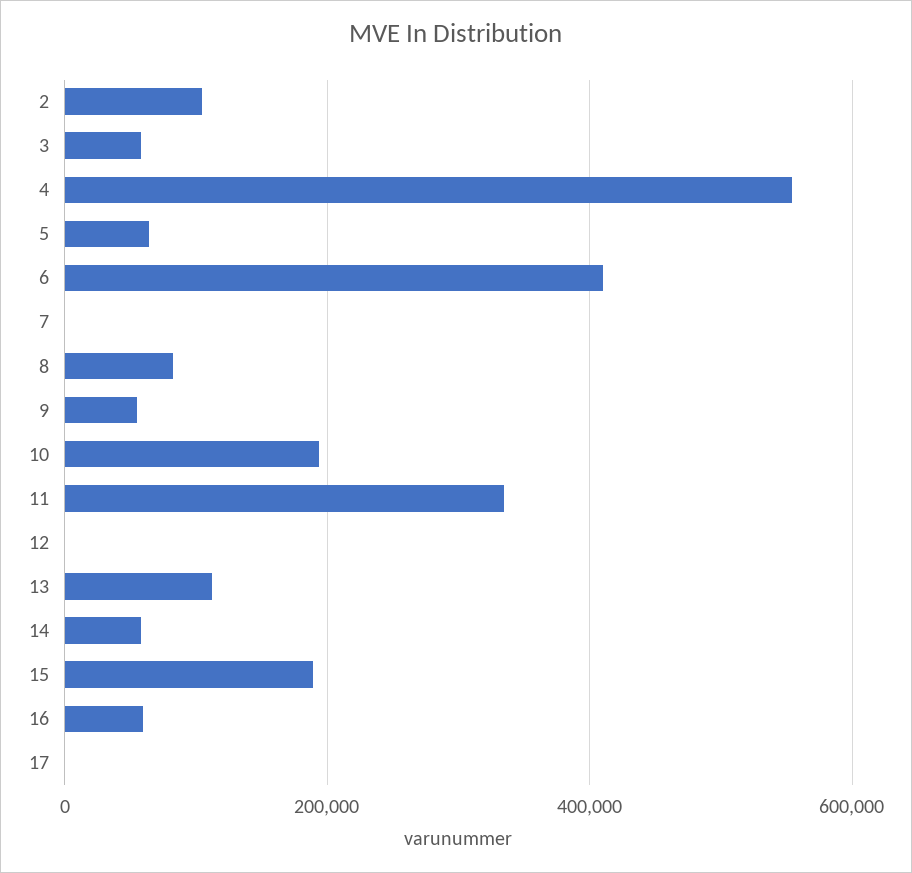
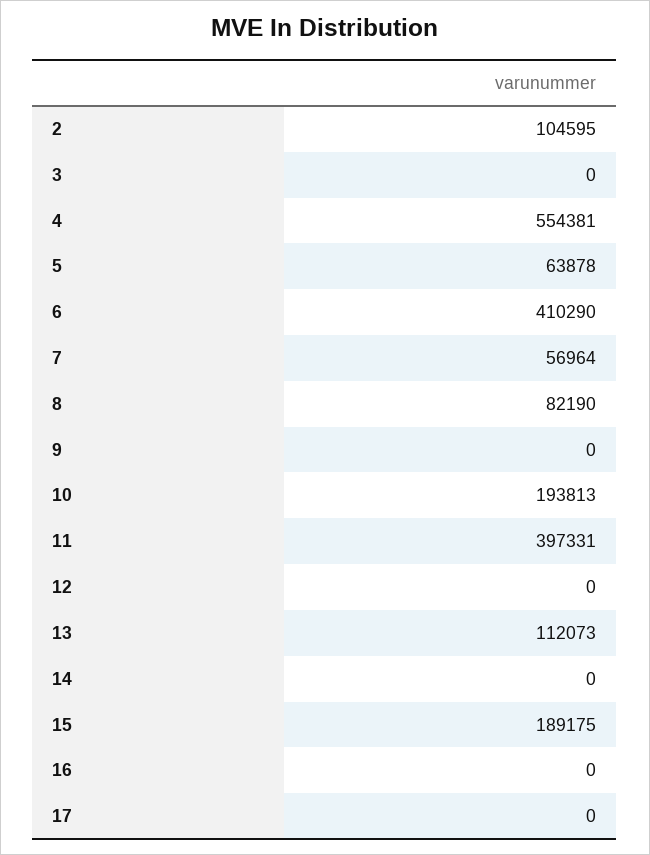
  {
    "2": 104595,
-   "3": 60000,
+   "3": 0,
    "4": 554381,
    "5": 63878,
    "6": 410290,
-   "7": 0,
+   "7": 56964,
    "8": 82190,
-   "9": 60000,
+   "9": 0,
    "10": 193813,
-   "11": 340000,
+   "11": 397331,
    "12": 0,
    "13": 112073,
-   "14": 60000,
+   "14": 0,
    "15": 189175,
-   "16": 60000,
+   "16": 0,
    "17": 0
  }

